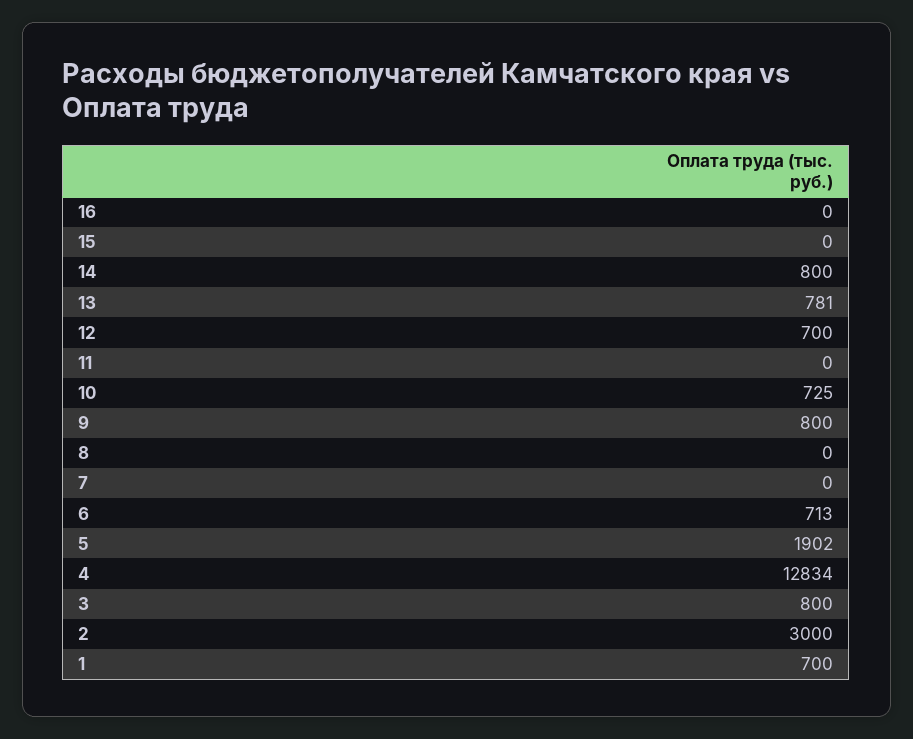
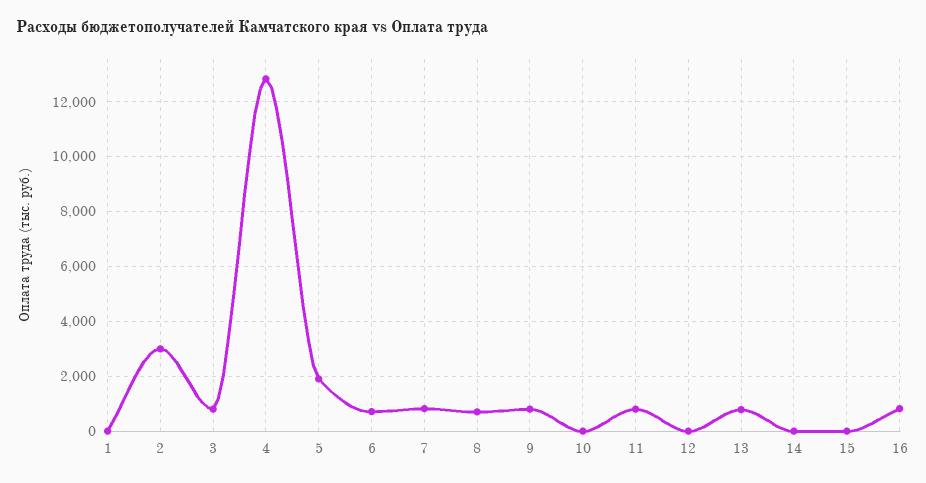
  {
-   "16": 0,
+   "16": 750,
    "15": 0,
-   "14": 800,
+   "14": 0,
    "13": 781,
-   "12": 700,
+   "12": 0,
-   "11": 0,
+   "11": 750,
-   "10": 725,
+   "10": 0,
    "9": 800,
-   "8": 0,
+   "8": 750,
-   "7": 0,
+   "7": 750,
    "6": 713,
    "5": 1902,
    "4": 12834,
    "3": 800,
    "2": 3000,
-   "1": 700
+   "1": 0
  }

